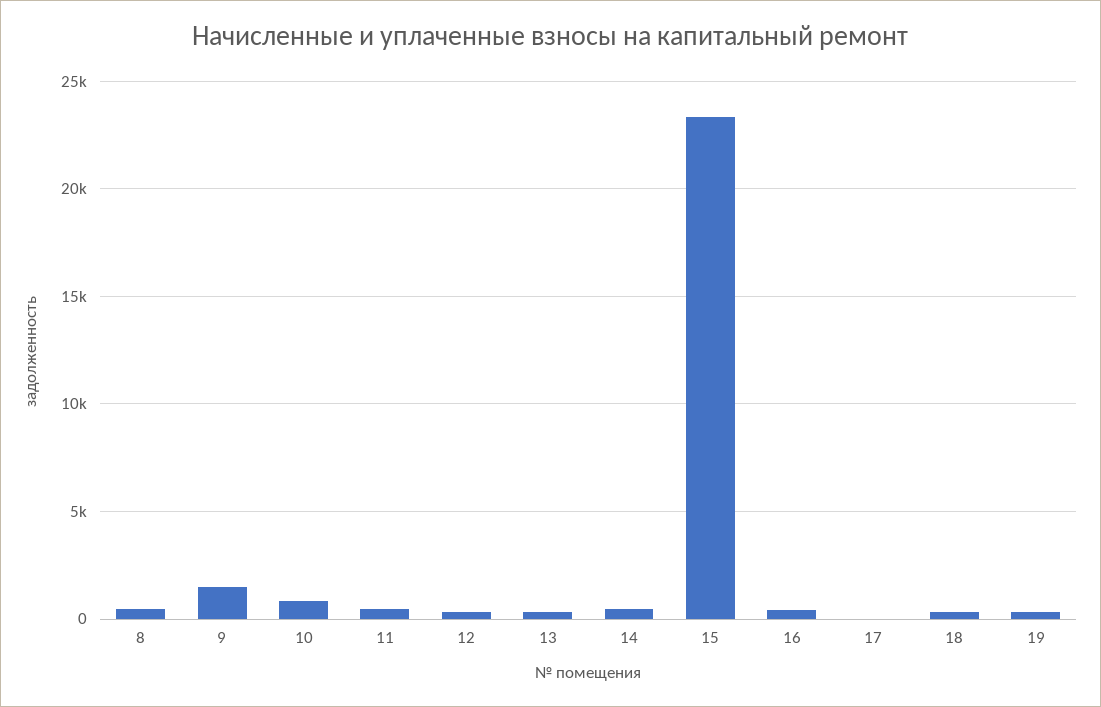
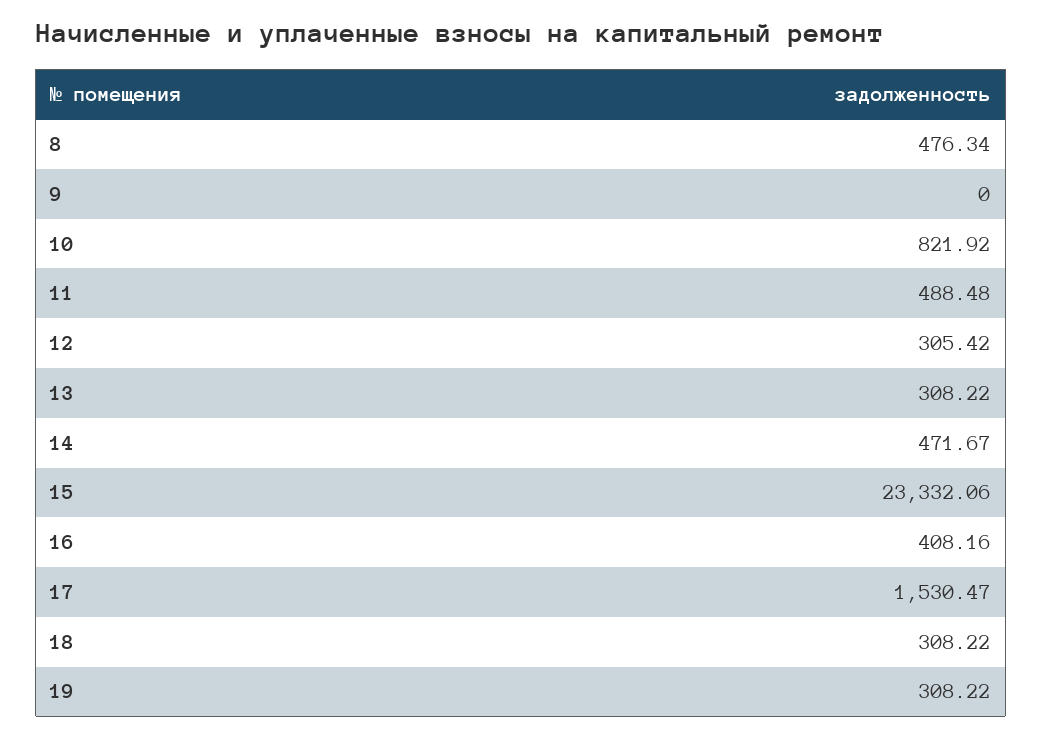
  {
    "8": 476.34,
-   "9": 1500,
+   "9": 0,
    "10": 821.92,
    "11": 488.48,
    "12": 305.42,
    "13": 308.22,
    "14": 471.67,
    "15": 23332.06,
    "16": 408.16,
-   "17": 0,
+   "17": 1530.47,
    "18": 308.22,
    "19": 308.22
  }

